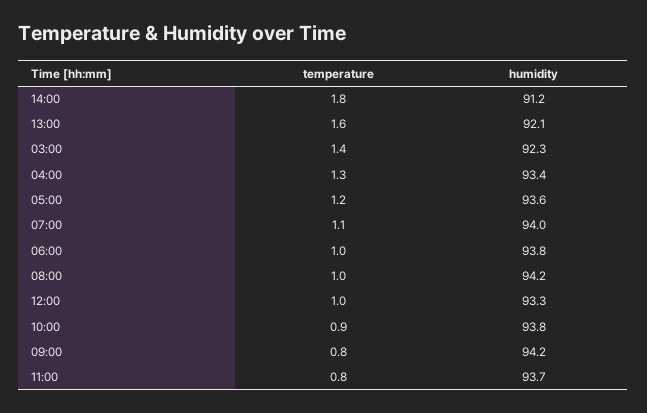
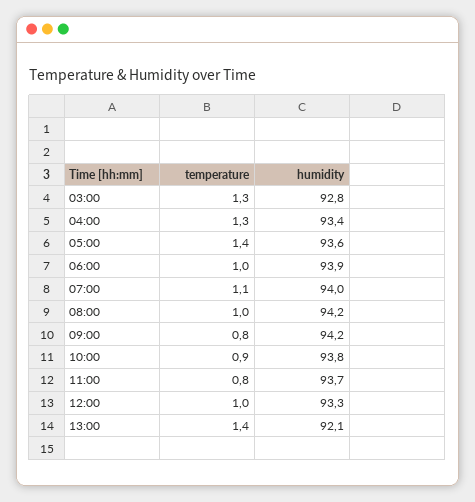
  {
    "temperature": {
-     "14:00": 1.8,
-     "13:00": 1.6,
+     "13:00": 1.4,
-     "03:00": 1.4,
+     "03:00": 1.3,
      "04:00": 1.3,
-     "05:00": 1.2,
+     "05:00": 1.4,
      "07:00": 1.1,
      "06:00": 1,
      "08:00": 1,
      "12:00": 1,
      "10:00": 0.9,
      "09:00": 0.8,
      "11:00": 0.8
    },
    "humidity": {
-     "14:00": 91.2,
      "13:00": 92.1,
-     "03:00": 92.3,
+     "03:00": 92.8,
      "04:00": 93.4,
      "05:00": 93.6,
      "07:00": 94,
-     "06:00": 93.8,
+     "06:00": 93.9,
      "08:00": 94.2,
      "12:00": 93.3,
      "10:00": 93.8,
      "09:00": 94.2,
      "11:00": 93.7
    }
  }

